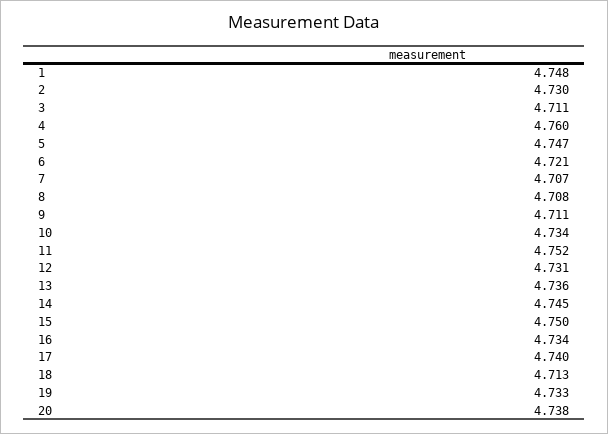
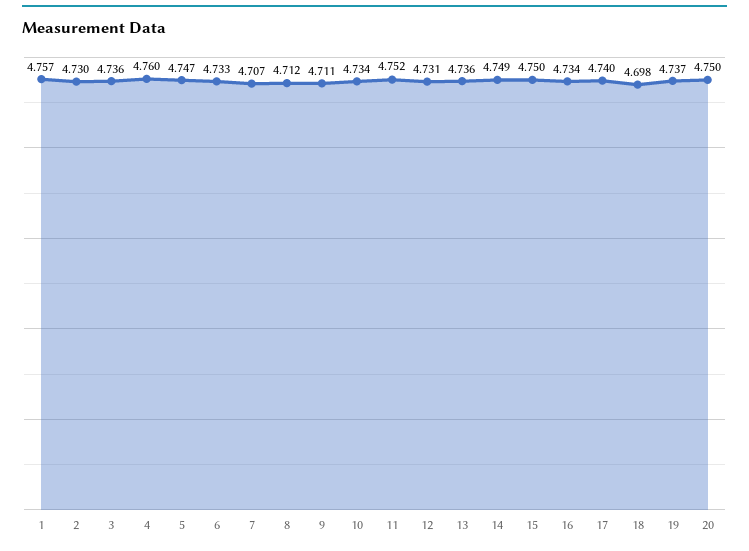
  {
-   "1": 4.748,
+   "1": 4.757,
    "2": 4.73,
-   "3": 4.711,
+   "3": 4.736,
    "4": 4.76,
    "5": 4.747,
-   "6": 4.721,
+   "6": 4.733,
    "7": 4.707,
-   "8": 4.708,
+   "8": 4.712,
    "9": 4.711,
    "10": 4.734,
    "11": 4.752,
    "12": 4.731,
    "13": 4.736,
-   "14": 4.745,
+   "14": 4.749,
    "15": 4.75,
    "16": 4.734,
    "17": 4.74,
-   "18": 4.713,
+   "18": 4.698,
-   "19": 4.733,
+   "19": 4.737,
-   "20": 4.738
+   "20": 4.75
  }

